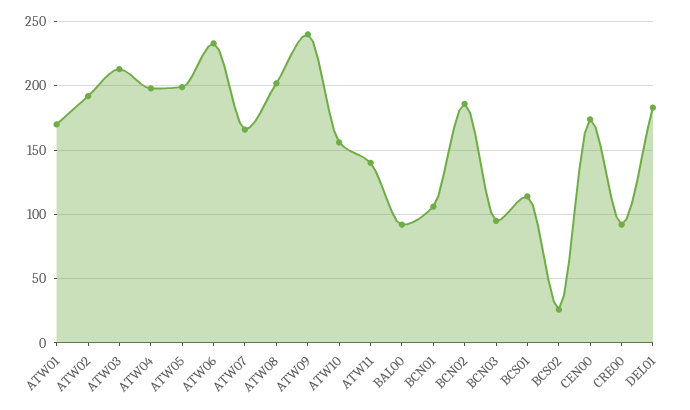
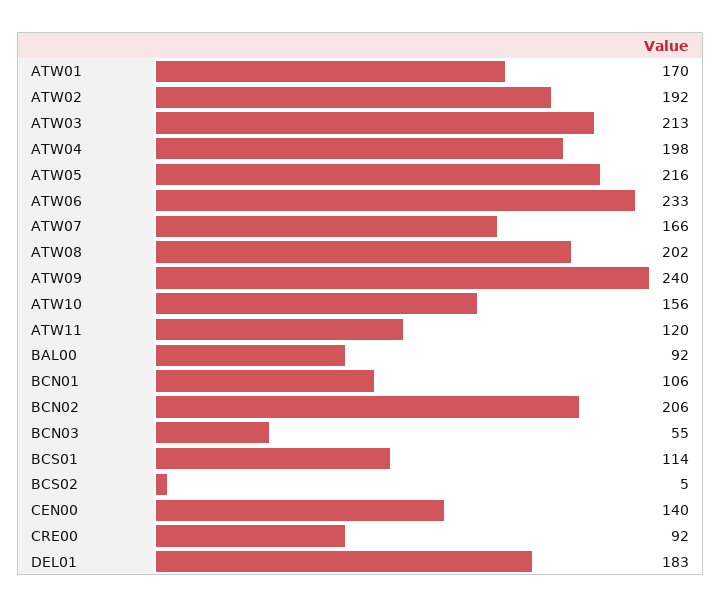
  {
    "ATW01": 170,
    "ATW02": 192,
    "ATW03": 213,
    "ATW04": 198,
-   "ATW05": 200,
+   "ATW05": 216,
    "ATW06": 233,
    "ATW07": 166,
    "ATW08": 202,
    "ATW09": 240,
    "ATW10": 156,
-   "ATW11": 140,
+   "ATW11": 120,
    "BAL00": 92,
    "BCN01": 106,
-   "BCN02": 185,
+   "BCN02": 206,
-   "BCN03": 95,
+   "BCN03": 55,
    "BCS01": 114,
-   "BCS02": 25,
+   "BCS02": 5,
-   "CEN00": 175,
+   "CEN00": 140,
    "CRE00": 92,
    "DEL01": 183
  }

